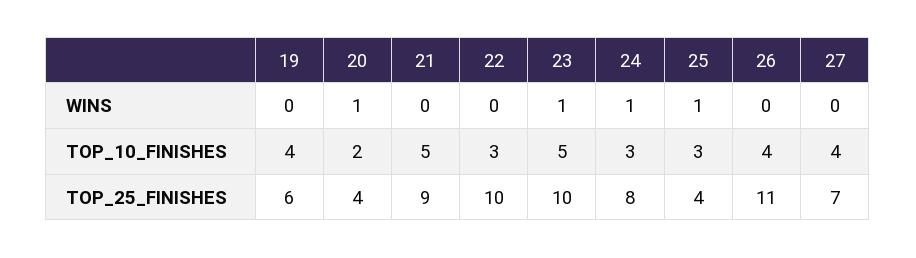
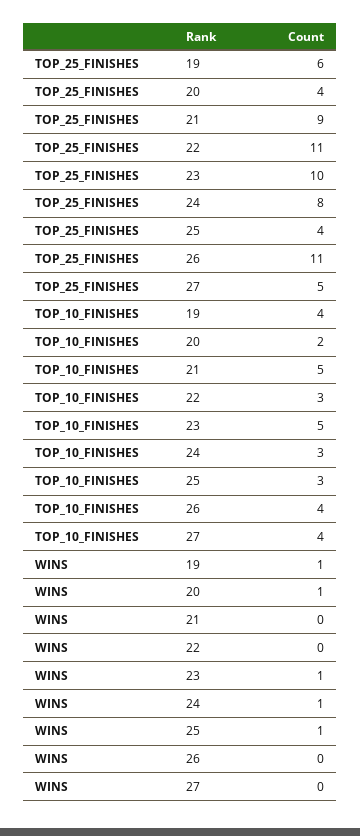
  {
    "19": {
-     "WINS": 0,
+     "WINS": 1,
      "TOP_10_FINISHES": 4,
      "TOP_25_FINISHES": 6
    },
    "20": {
      "WINS": 1,
      "TOP_10_FINISHES": 2,
      "TOP_25_FINISHES": 4
    },
    "21": {
      "WINS": 0,
      "TOP_10_FINISHES": 5,
      "TOP_25_FINISHES": 9
    },
    "22": {
      "WINS": 0,
      "TOP_10_FINISHES": 3,
-     "TOP_25_FINISHES": 10
+     "TOP_25_FINISHES": 11
    },
    "23": {
      "WINS": 1,
      "TOP_10_FINISHES": 5,
      "TOP_25_FINISHES": 10
    },
    "24": {
      "WINS": 1,
      "TOP_10_FINISHES": 3,
      "TOP_25_FINISHES": 8
    },
    "25": {
      "WINS": 1,
      "TOP_10_FINISHES": 3,
      "TOP_25_FINISHES": 4
    },
    "26": {
      "WINS": 0,
      "TOP_10_FINISHES": 4,
      "TOP_25_FINISHES": 11
    },
    "27": {
      "WINS": 0,
      "TOP_10_FINISHES": 4,
-     "TOP_25_FINISHES": 7
+     "TOP_25_FINISHES": 5
    }
  }

